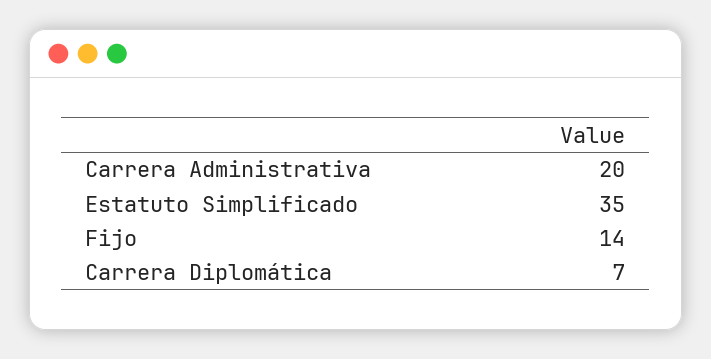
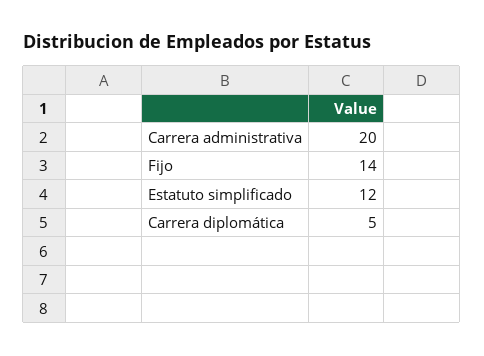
  {
    "Carrera Administrativa": 20,
-   "Estatuto Simplificado": 35,
+   "Estatuto Simplificado": 12,
    "Fijo": 14,
-   "Carrera Diplomática": 7
+   "Carrera Diplomática": 5
  }

